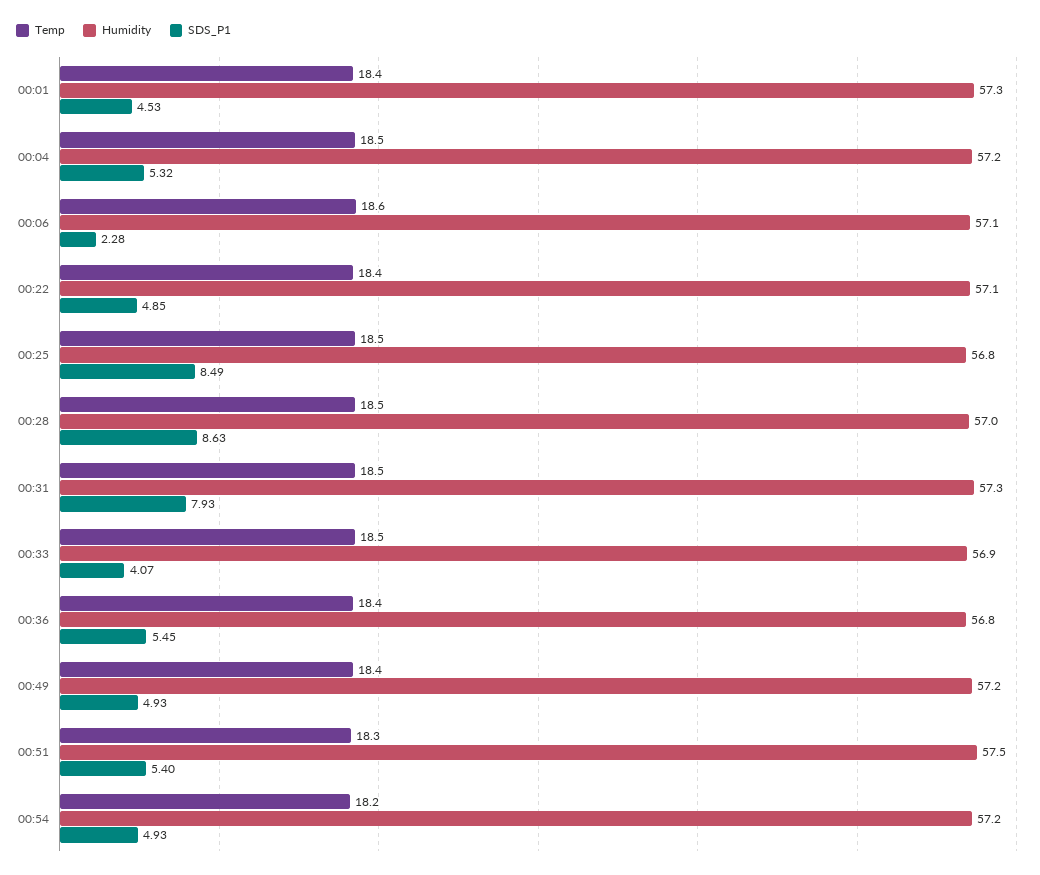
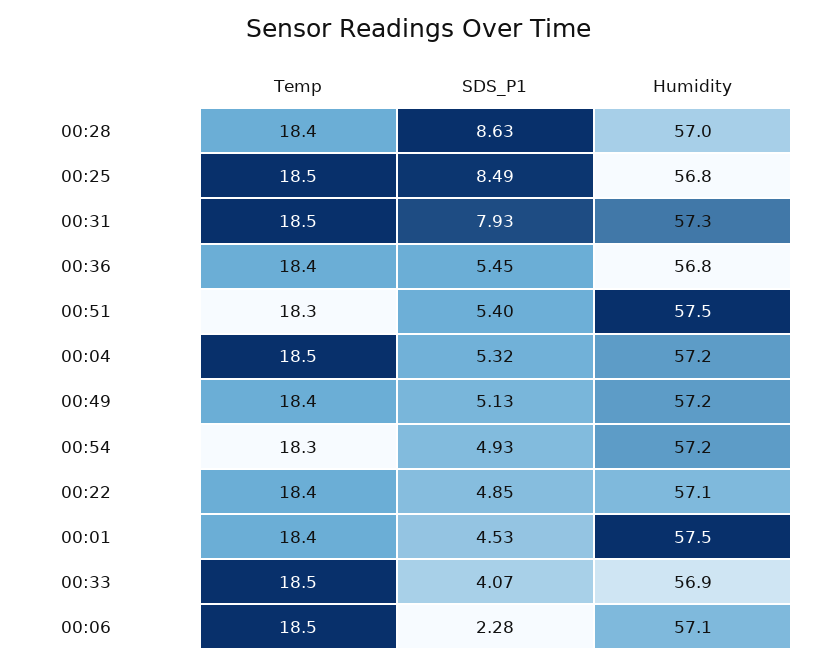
  {
    "Temp": {
      "00:01": 18.4,
      "00:04": 18.5,
-     "00:06": 18.6,
+     "00:06": 18.5,
      "00:22": 18.4,
      "00:25": 18.5,
-     "00:28": 18.5,
+     "00:28": 18.4,
      "00:31": 18.5,
      "00:33": 18.5,
      "00:36": 18.4,
      "00:49": 18.4,
      "00:51": 18.3,
-     "00:54": 18.2
+     "00:54": 18.3
    },
    "Humidity": {
-     "00:01": 57.3,
+     "00:01": 57.5,
      "00:04": 57.2,
      "00:06": 57.1,
      "00:22": 57.1,
      "00:25": 56.8,
      "00:28": 57,
      "00:31": 57.3,
      "00:33": 56.9,
      "00:36": 56.8,
      "00:49": 57.2,
      "00:51": 57.5,
      "00:54": 57.2
    },
    "SDS_P1": {
      "00:01": 4.53,
      "00:04": 5.32,
      "00:06": 2.28,
      "00:22": 4.85,
      "00:25": 8.49,
      "00:28": 8.63,
      "00:31": 7.93,
      "00:33": 4.07,
      "00:36": 5.45,
-     "00:49": 4.93,
+     "00:49": 5.13,
      "00:51": 5.4,
      "00:54": 4.93
    }
  }

